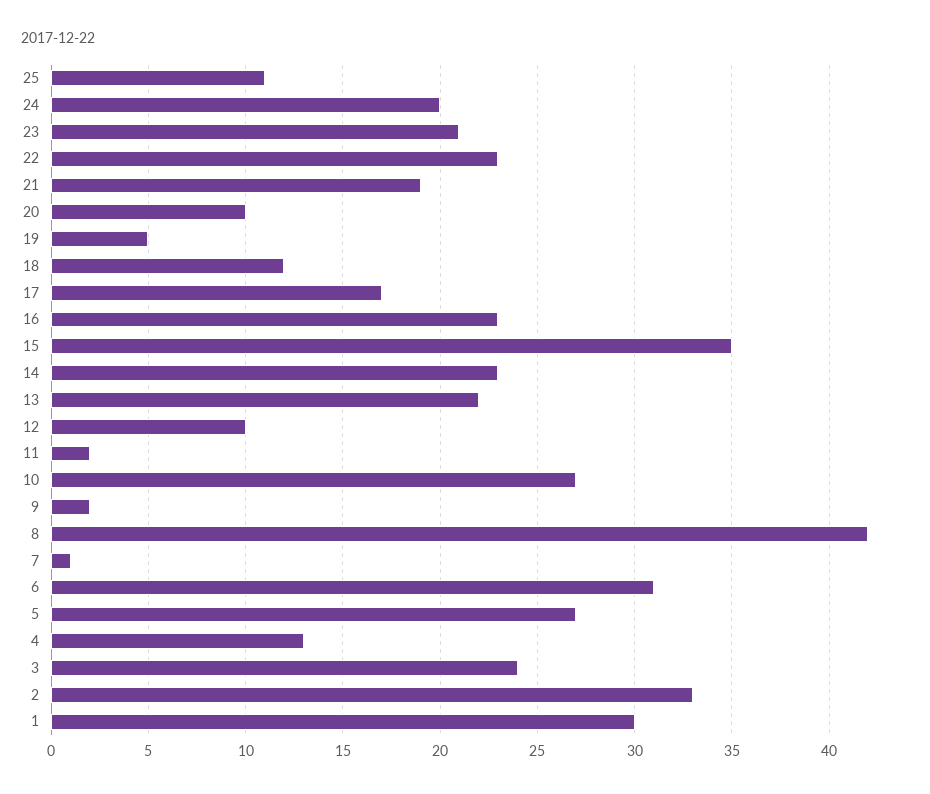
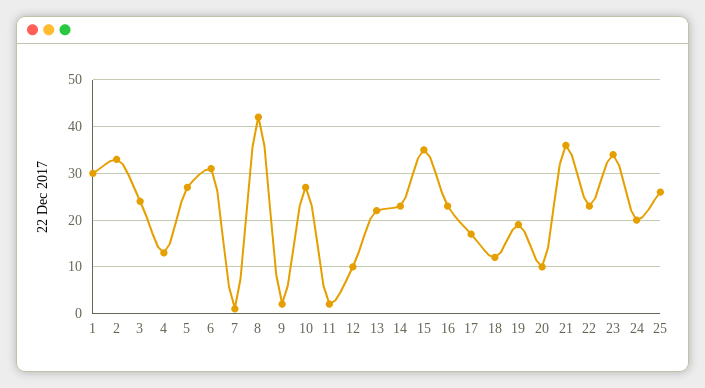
  {
-   "25": 11,
+   "25": 25,
    "24": 20,
-   "23": 21,
+   "23": 35,
    "22": 23,
-   "21": 19,
+   "21": 35,
    "20": 10,
-   "19": 5,
+   "19": 20,
    "18": 12,
    "17": 17,
    "16": 23,
    "15": 35,
    "14": 23,
    "13": 22,
    "12": 10,
    "11": 2,
    "10": 27,
    "9": 2,
    "8": 42,
    "7": 1,
    "6": 31,
    "5": 27,
    "4": 13,
    "3": 24,
    "2": 33,
    "1": 30
  }

